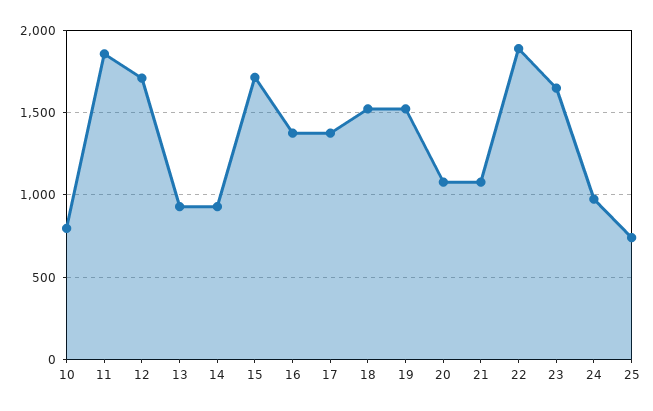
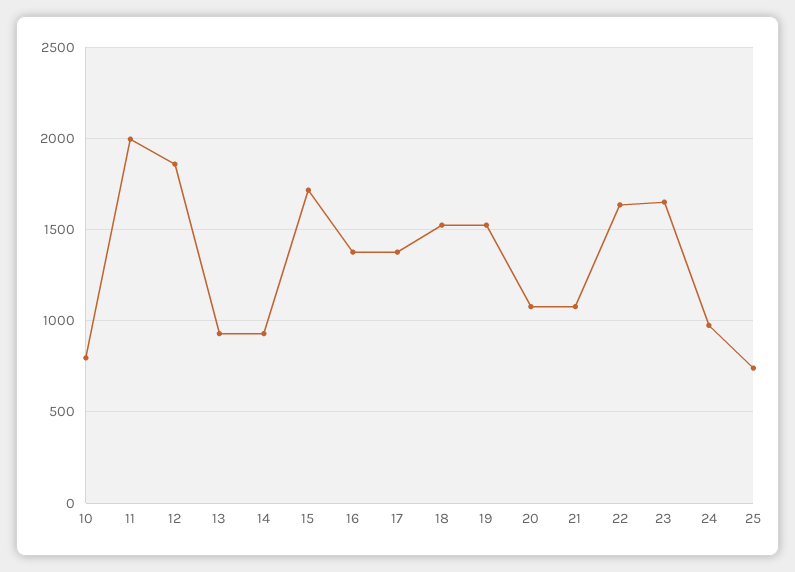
  {
    "10": 800,
-   "11": 1850,
+   "11": 2000,
-   "12": 1700,
+   "12": 1850,
    "13": 950,
    "14": 950,
    "15": 1700,
    "16": 1400,
    "17": 1400,
    "18": 1500,
    "19": 1500,
    "20": 1100,
    "21": 1100,
-   "22": 1900,
+   "22": 1650,
    "23": 1650,
    "24": 1000,
    "25": 750
  }

